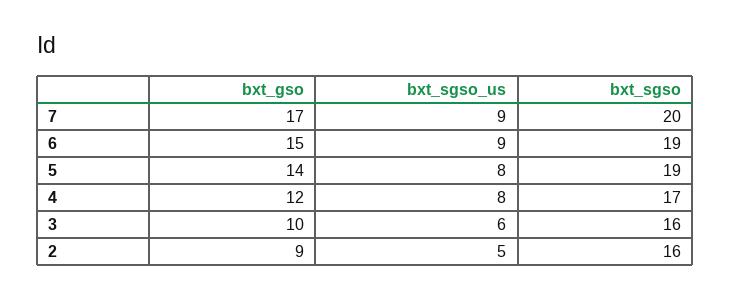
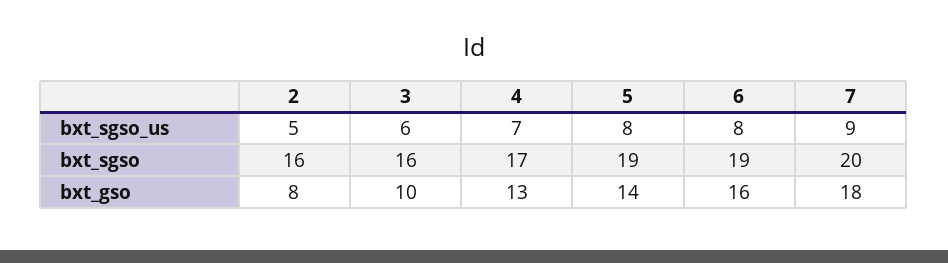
  {
    "bxt_gso": {
-     "7": 17,
+     "7": 18,
-     "6": 15,
+     "6": 16,
      "5": 14,
-     "4": 12,
+     "4": 13,
      "3": 10,
-     "2": 9
+     "2": 8
    },
    "bxt_sgso_us": {
      "7": 9,
-     "6": 9,
+     "6": 8,
      "5": 8,
-     "4": 8,
+     "4": 7,
      "3": 6,
      "2": 5
    },
    "bxt_sgso": {
      "7": 20,
      "6": 19,
      "5": 19,
      "4": 17,
      "3": 16,
      "2": 16
    }
  }

